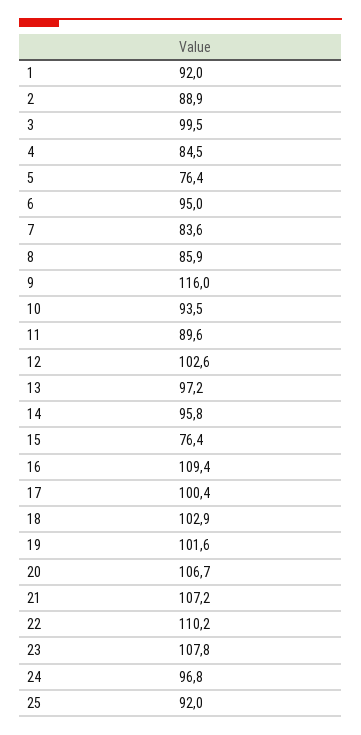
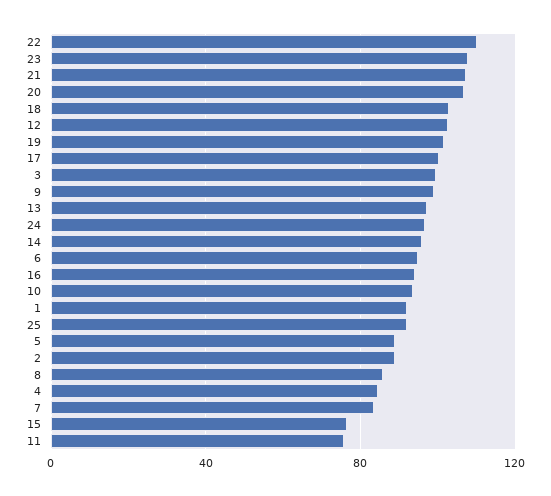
  {
    "1": 92,
    "2": 88.9,
    "3": 99.5,
    "4": 84.5,
-   "5": 76.4,
+   "5": 90,
    "6": 95,
    "7": 83.6,
    "8": 85.9,
-   "9": 116,
+   "9": 100,
    "10": 93.5,
-   "11": 89.6,
+   "11": 75,
    "12": 102.6,
    "13": 97.2,
    "14": 95.8,
    "15": 76.4,
-   "16": 109.4,
+   "16": 95,
    "17": 100.4,
    "18": 102.9,
    "19": 101.6,
    "20": 106.7,
    "21": 107.2,
    "22": 110.2,
    "23": 107.8,
    "24": 96.8,
    "25": 92
  }

